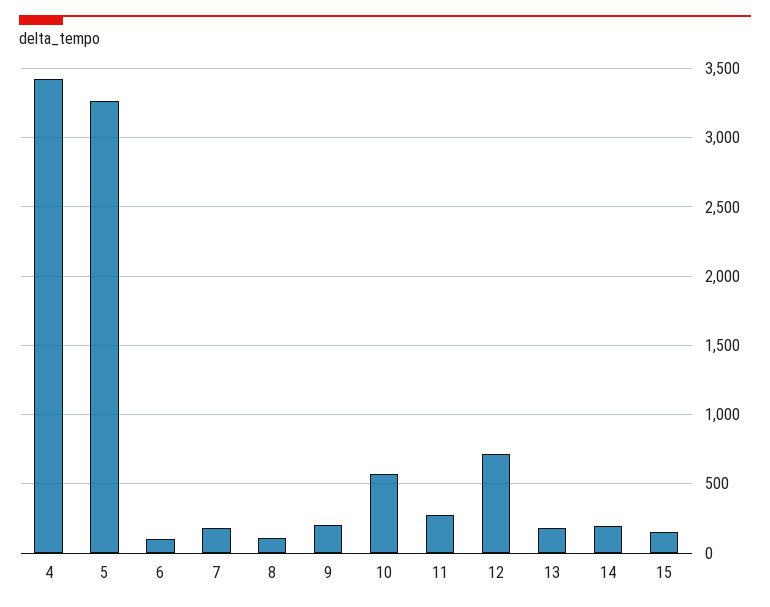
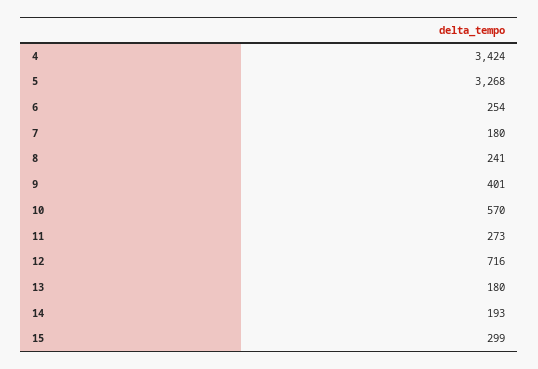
  {
    "4": 3424,
    "5": 3268,
-   "6": 100,
+   "6": 254,
    "7": 180,
-   "8": 100,
+   "8": 241,
-   "9": 200,
+   "9": 401,
    "10": 570,
    "11": 273,
    "12": 716,
    "13": 180,
    "14": 193,
-   "15": 150
+   "15": 299
  }

